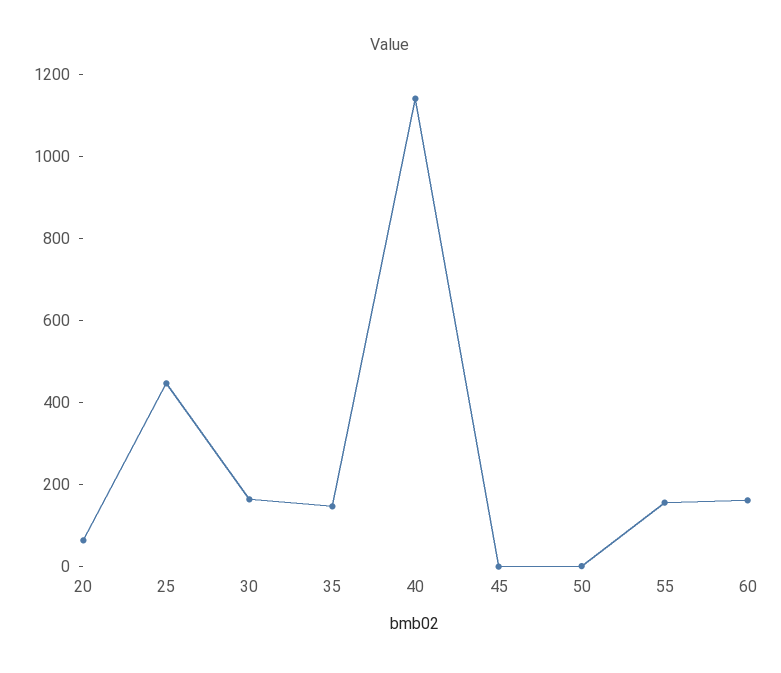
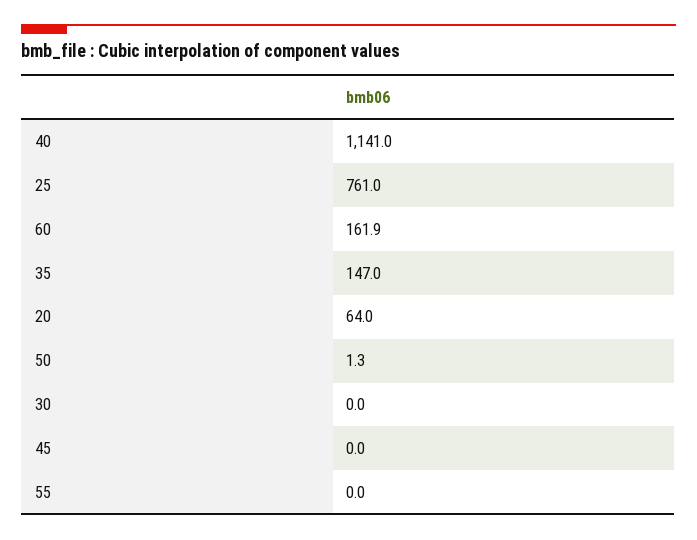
  {
    "20": 64,
-   "25": 450,
+   "25": 761,
-   "30": 150,
+   "30": 0,
    "35": 147,
    "40": 1141,
    "45": 0,
    "50": 1.3,
-   "55": 150,
+   "55": 0,
    "60": 161.9
  }

